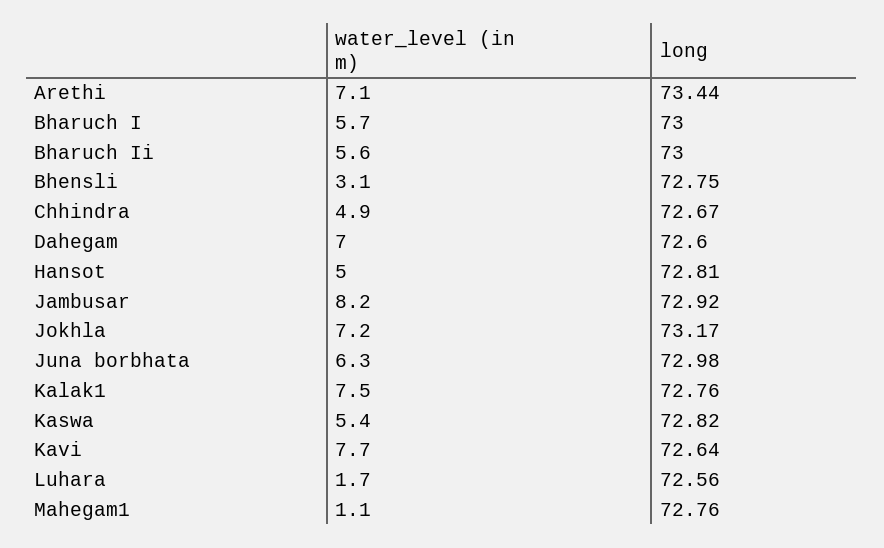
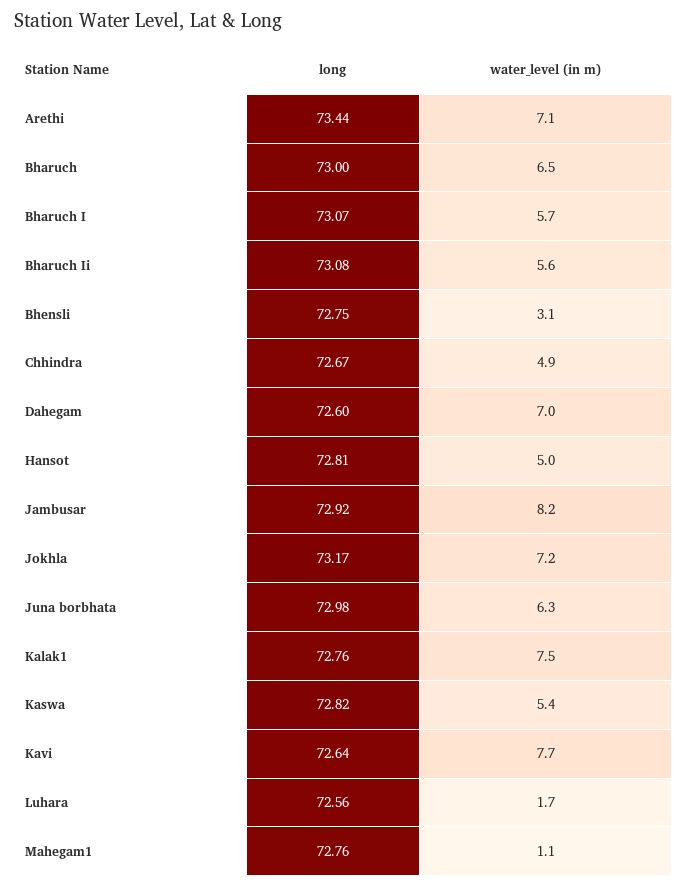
  {
    "water_level (in m)": {
      "Arethi": 7.1,
      "Bharuch I": 5.7,
      "Bharuch Ii": 5.6,
      "Bhensli": 3.1,
      "Chhindra": 4.9,
      "Dahegam": 7,
      "Hansot": 5,
      "Jambusar": 8.2,
      "Jokhla": 7.2,
      "Juna borbhata": 6.3,
      "Kalak1": 7.5,
      "Kaswa": 5.4,
      "Kavi": 7.7,
      "Luhara": 1.7,
-     "Mahegam1": 1.1
+     "Mahegam1": 1.1,
+     "Bharuch": 6.5
    },
    "long": {
      "Arethi": 73.44,
-     "Bharuch I": 73,
+     "Bharuch I": 73.07,
-     "Bharuch Ii": 73,
+     "Bharuch Ii": 73.08,
      "Bhensli": 72.75,
      "Chhindra": 72.67,
      "Dahegam": 72.6,
      "Hansot": 72.81,
      "Jambusar": 72.92,
      "Jokhla": 73.17,
      "Juna borbhata": 72.98,
      "Kalak1": 72.76,
      "Kaswa": 72.82,
      "Kavi": 72.64,
      "Luhara": 72.56,
-     "Mahegam1": 72.76
+     "Mahegam1": 72.76,
+     "Bharuch": 73
    }
  }

